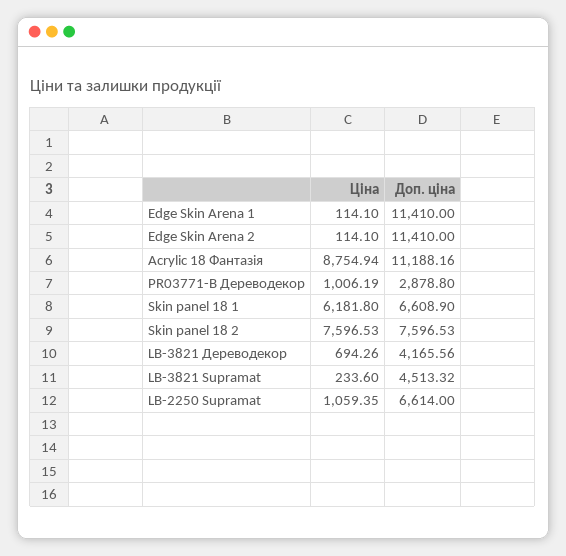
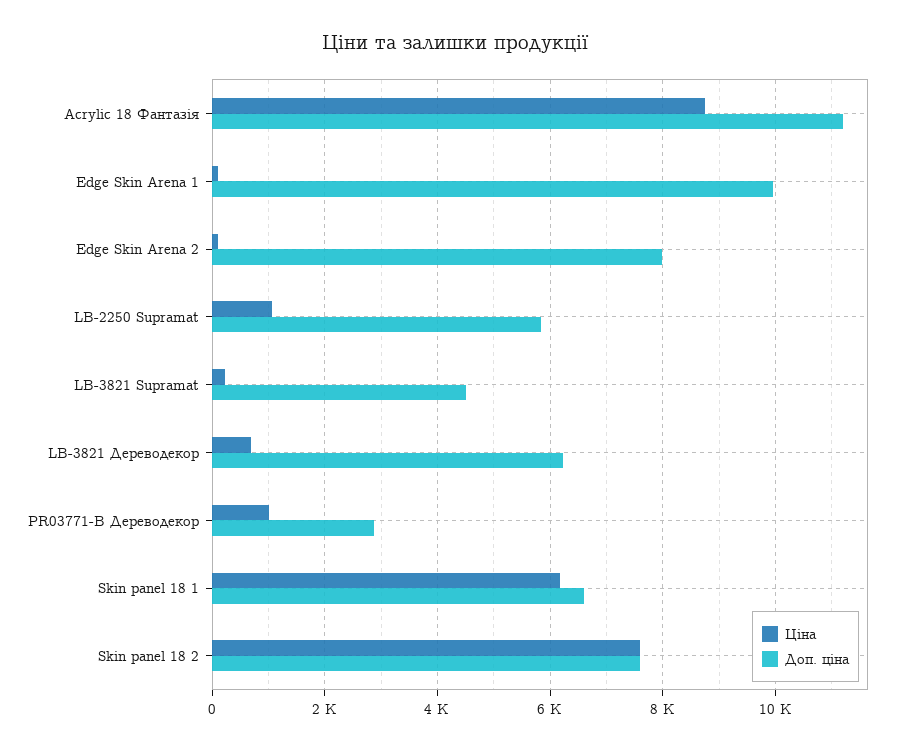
  {
    "Ціна": {
      "Edge Skin Arena 1": 114.1,
      "Edge Skin Arena 2": 114.1,
      "Acrylic 18 Фантазія": 8754.94,
      "PR03771-B Дереводекор": 1006.19,
      "Skin panel 18 1": 6181.8,
      "Skin panel 18 2": 7596.53,
      "LB-3821 Дереводекор": 694.26,
      "LB-3821 Supramat": 233.6,
      "LB-2250 Supramat": 1059.35
    },
    "Доп. ціна": {
-     "Edge Skin Arena 1": 11410,
+     "Edge Skin Arena 1": 10000,
-     "Edge Skin Arena 2": 11410,
+     "Edge Skin Arena 2": 8000,
      "Acrylic 18 Фантазія": 11188.16,
      "PR03771-B Дереводекор": 2878.8,
      "Skin panel 18 1": 6608.9,
      "Skin panel 18 2": 7596.53,
-     "LB-3821 Дереводекор": 4165.56,
+     "LB-3821 Дереводекор": 6200,
      "LB-3821 Supramat": 4513.32,
-     "LB-2250 Supramat": 6614
+     "LB-2250 Supramat": 5800
    }
  }

